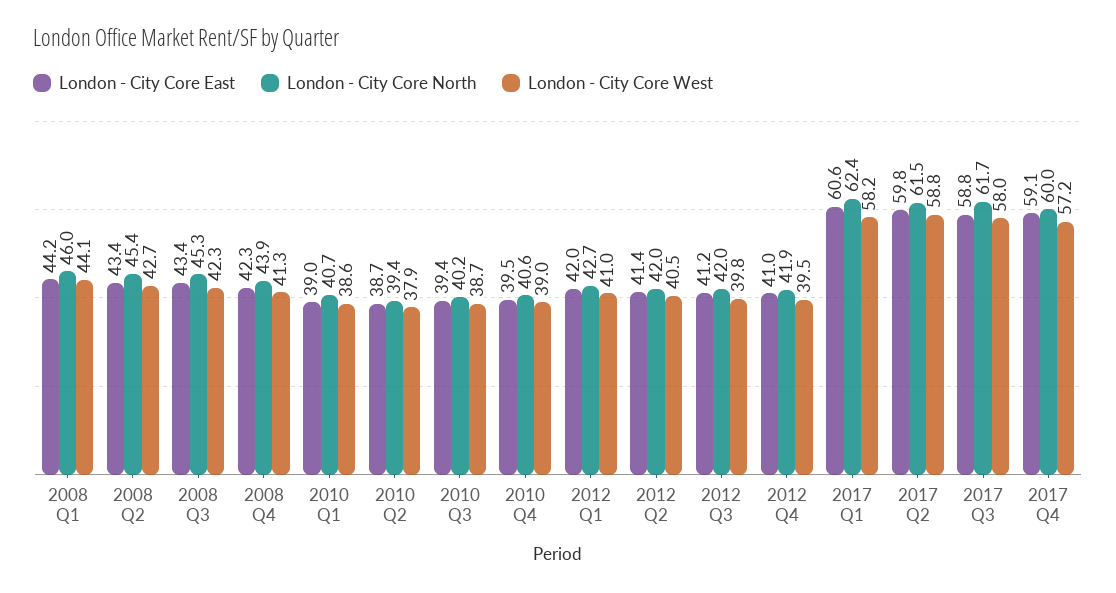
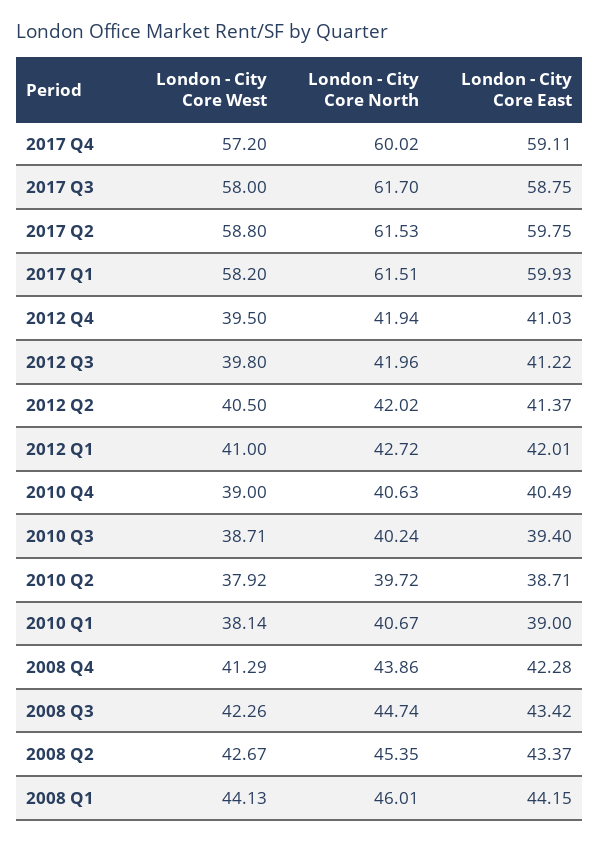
  {
    "London - City Core East": {
      "2008 Q1": 44.15,
      "2008 Q2": 43.37,
      "2008 Q3": 43.42,
      "2008 Q4": 42.28,
      "2010 Q1": 39,
      "2010 Q2": 38.71,
      "2010 Q3": 39.4,
-     "2010 Q4": 39.5,
+     "2010 Q4": 40.49,
      "2012 Q1": 42.01,
      "2012 Q2": 41.37,
      "2012 Q3": 41.22,
      "2012 Q4": 41.03,
-     "2017 Q1": 60.6,
+     "2017 Q1": 59.93,
      "2017 Q2": 59.75,
      "2017 Q3": 58.75,
      "2017 Q4": 59.11
    },
    "London - City Core North": {
      "2008 Q1": 46.01,
      "2008 Q2": 45.35,
-     "2008 Q3": 45.3,
+     "2008 Q3": 44.74,
      "2008 Q4": 43.86,
      "2010 Q1": 40.67,
-     "2010 Q2": 39.4,
+     "2010 Q2": 39.72,
      "2010 Q3": 40.24,
      "2010 Q4": 40.63,
      "2012 Q1": 42.72,
      "2012 Q2": 42.02,
      "2012 Q3": 41.96,
      "2012 Q4": 41.94,
-     "2017 Q1": 62.4,
+     "2017 Q1": 61.51,
      "2017 Q2": 61.53,
      "2017 Q3": 61.7,
      "2017 Q4": 60.02
    },
    "London - City Core West": {
      "2008 Q1": 44.13,
      "2008 Q2": 42.67,
      "2008 Q3": 42.26,
      "2008 Q4": 41.29,
-     "2010 Q1": 38.6,
+     "2010 Q1": 38.14,
      "2010 Q2": 37.92,
      "2010 Q3": 38.71,
      "2010 Q4": 39,
      "2012 Q1": 41,
      "2012 Q2": 40.5,
      "2012 Q3": 39.8,
      "2012 Q4": 39.5,
      "2017 Q1": 58.2,
      "2017 Q2": 58.8,
      "2017 Q3": 58,
      "2017 Q4": 57.2
    }
  }

